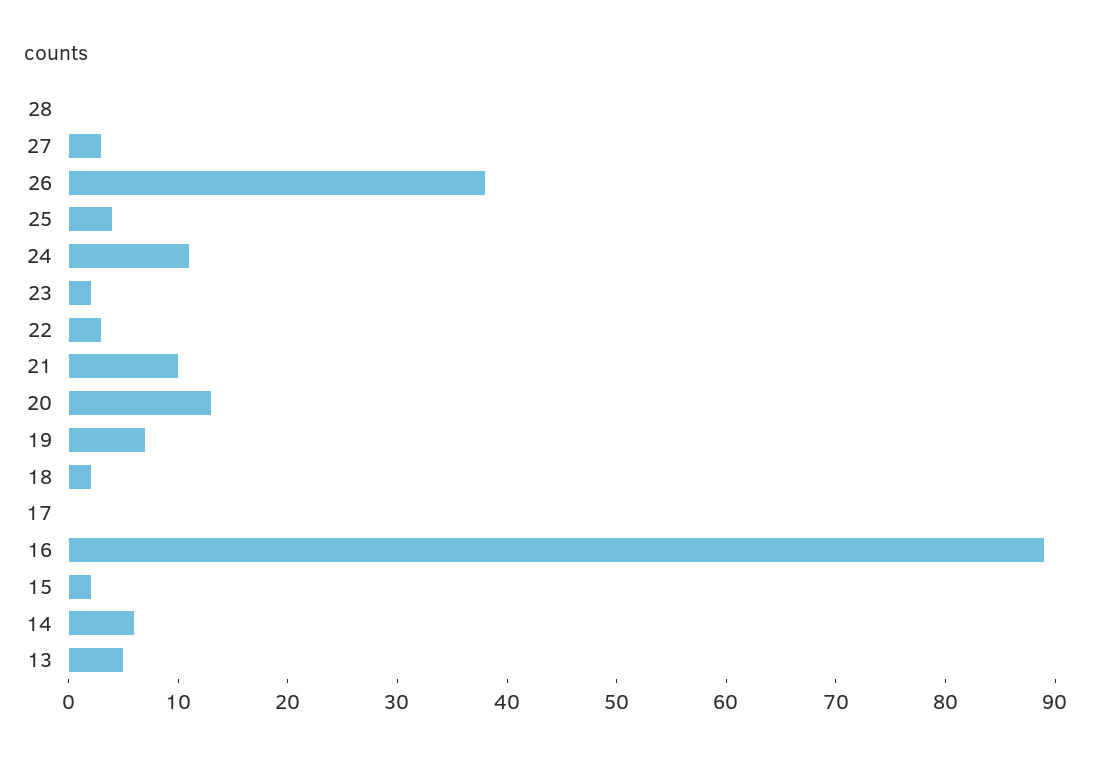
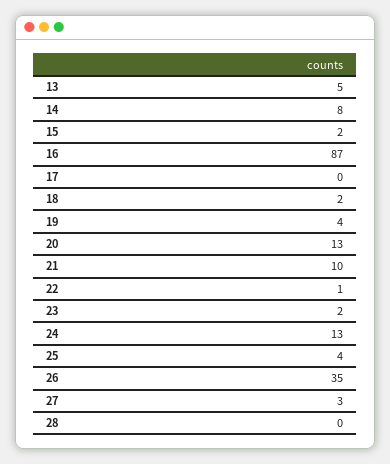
  {
    "28": 0,
    "27": 3,
-   "26": 38,
+   "26": 35,
    "25": 4,
-   "24": 11,
+   "24": 13,
    "23": 2,
-   "22": 3,
+   "22": 1,
    "21": 10,
    "20": 13,
-   "19": 7,
+   "19": 4,
    "18": 2,
    "17": 0,
-   "16": 89,
+   "16": 87,
    "15": 2,
-   "14": 6,
+   "14": 8,
    "13": 5
  }

